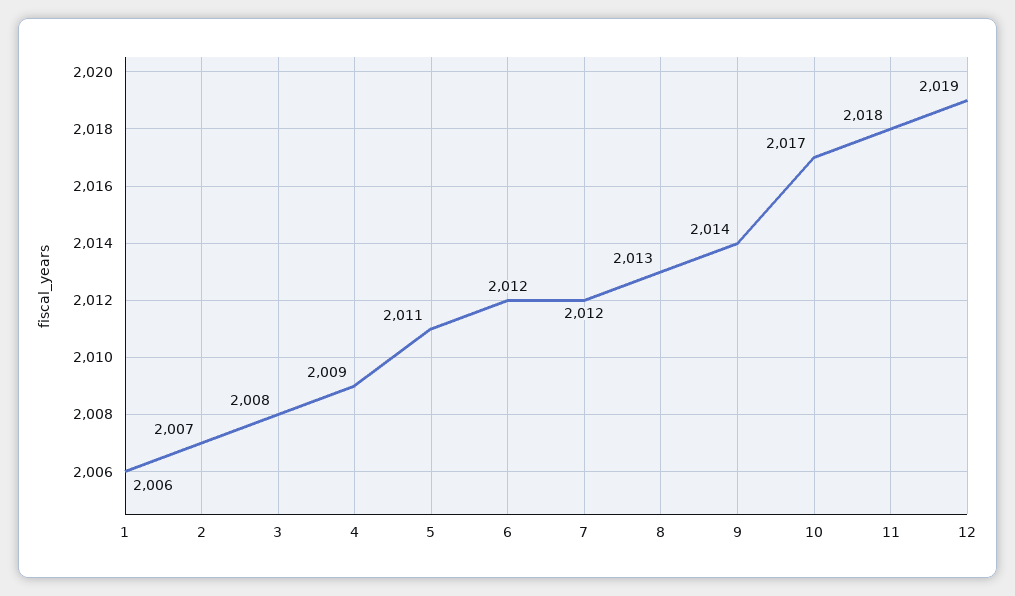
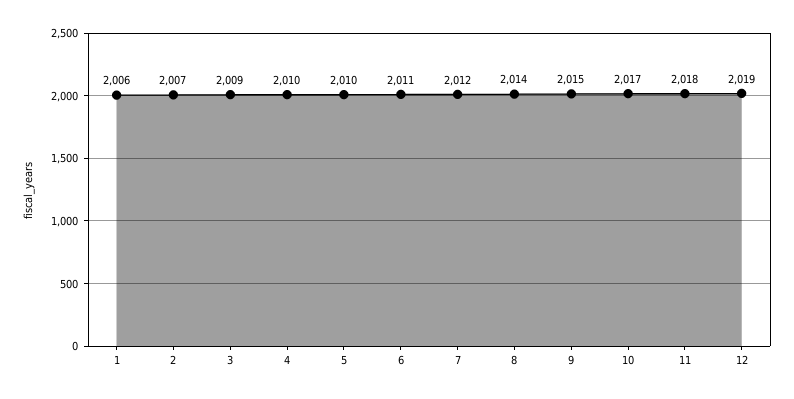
  {
    "1": 2006,
    "2": 2007,
-   "3": 2008,
+   "3": 2009,
-   "4": 2009,
+   "4": 2010,
-   "5": 2011,
+   "5": 2010,
-   "6": 2012,
+   "6": 2011,
    "7": 2012,
-   "8": 2013,
+   "8": 2014,
-   "9": 2014,
+   "9": 2015,
    "10": 2017,
    "11": 2018,
    "12": 2019
  }

